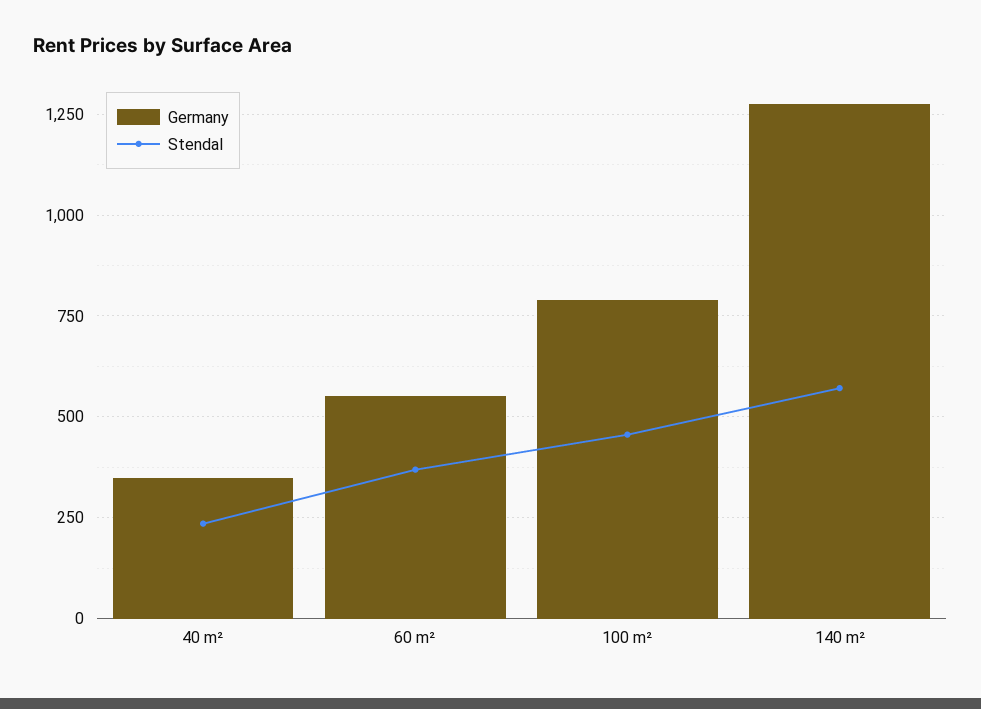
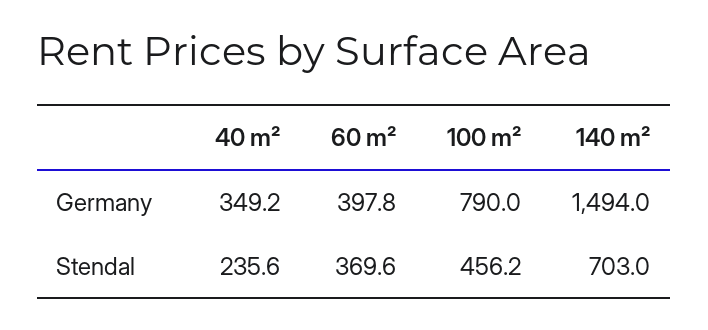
  {
    "Germany": {
      "40 m²": 349.2,
-     "60 m²": 550,
+     "60 m²": 397.8,
      "100 m²": 790,
-     "140 m²": 1275
+     "140 m²": 1494
    },
    "Stendal": {
      "40 m²": 235.6,
      "60 m²": 369.6,
      "100 m²": 456.2,
-     "140 m²": 575
+     "140 m²": 703
    }
  }

